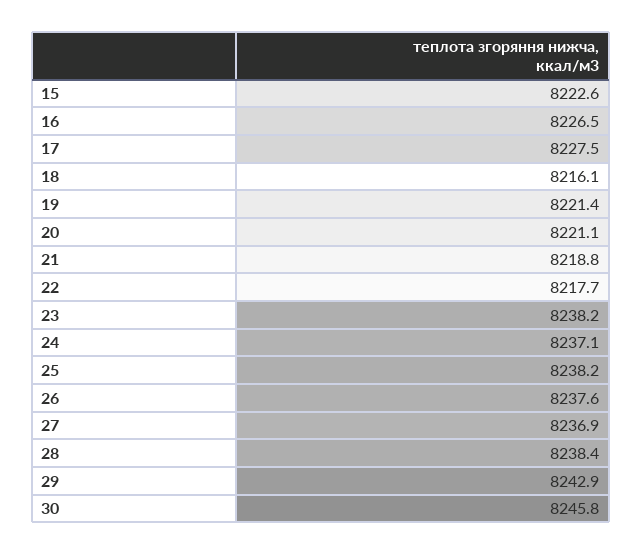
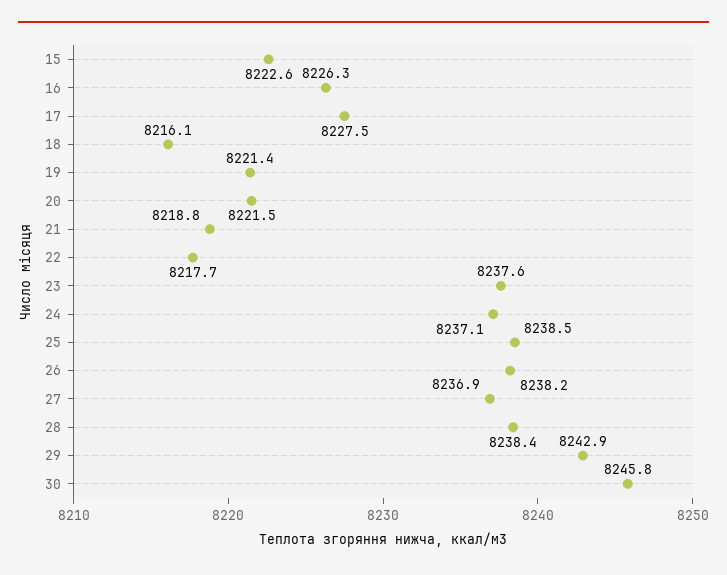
  {
    "15": 8222.6,
-   "16": 8226.5,
+   "16": 8226.3,
    "17": 8227.5,
    "18": 8216.1,
    "19": 8221.4,
-   "20": 8221.1,
+   "20": 8221.5,
    "21": 8218.8,
    "22": 8217.7,
-   "23": 8238.2,
+   "23": 8237.6,
    "24": 8237.1,
-   "25": 8238.2,
+   "25": 8238.5,
-   "26": 8237.6,
+   "26": 8238.2,
    "27": 8236.9,
    "28": 8238.4,
    "29": 8242.9,
    "30": 8245.8
  }

